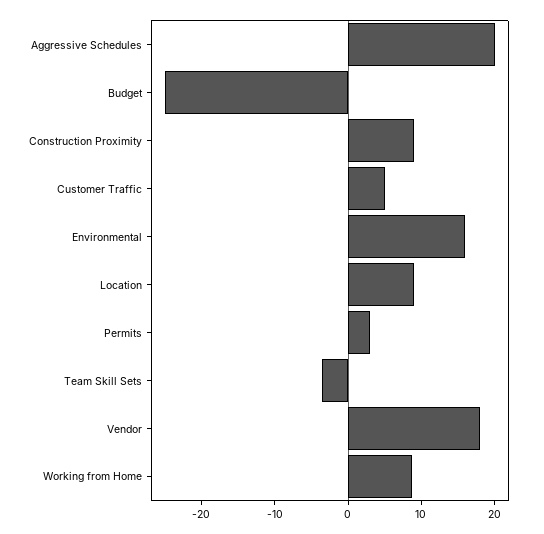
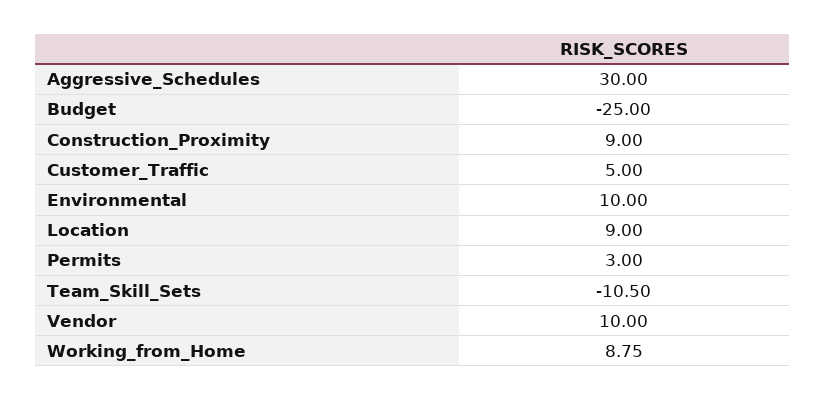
  {
-   "Aggressive Schedules": 20,
+   "Aggressive Schedules": 30,
    "Budget": -25,
    "Construction Proximity": 9,
    "Customer Traffic": 5,
-   "Environmental": 16,
+   "Environmental": 10,
    "Location": 9,
    "Permits": 3,
-   "Team Skill Sets": -4,
+   "Team Skill Sets": -10.5,
-   "Vendor": 18,
+   "Vendor": 10,
    "Working from Home": 8.75
  }

